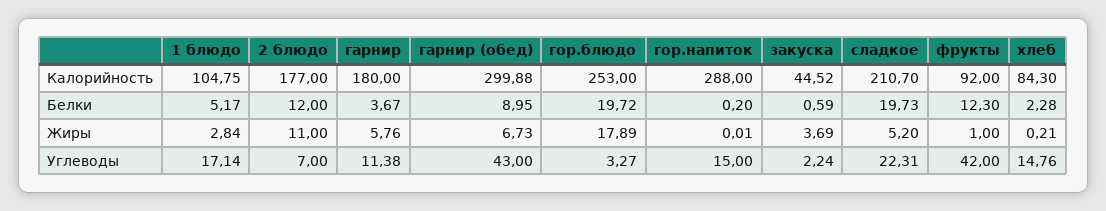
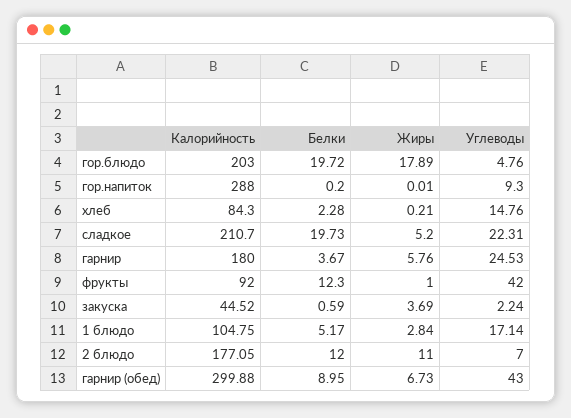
  {
    "1 блюдо": {
      "Калорийность": 104.75,
      "Белки": 5.17,
      "Жиры": 2.84,
      "Углеводы": 17.14
    },
    "2 блюдо": {
-     "Калорийность": 177,
+     "Калорийность": 177.05,
      "Белки": 12,
      "Жиры": 11,
      "Углеводы": 7
    },
    "гарнир": {
      "Калорийность": 180,
      "Белки": 3.67,
      "Жиры": 5.76,
-     "Углеводы": 11.38
+     "Углеводы": 24.53
    },
    "гарнир (обед)": {
      "Калорийность": 299.88,
      "Белки": 8.95,
      "Жиры": 6.73,
      "Углеводы": 43
    },
    "гор.блюдо": {
-     "Калорийность": 253,
+     "Калорийность": 203,
      "Белки": 19.72,
      "Жиры": 17.89,
-     "Углеводы": 3.27
+     "Углеводы": 4.76
    },
    "гор.напиток": {
      "Калорийность": 288,
      "Белки": 0.2,
      "Жиры": 0.01,
-     "Углеводы": 15
+     "Углеводы": 9.3
    },
    "закуска": {
      "Калорийность": 44.52,
      "Белки": 0.59,
      "Жиры": 3.69,
      "Углеводы": 2.24
    },
    "сладкое": {
      "Калорийность": 210.7,
      "Белки": 19.73,
      "Жиры": 5.2,
      "Углеводы": 22.31
    },
    "фрукты": {
      "Калорийность": 92,
      "Белки": 12.3,
      "Жиры": 1,
      "Углеводы": 42
    },
    "хлеб": {
      "Калорийность": 84.3,
      "Белки": 2.28,
      "Жиры": 0.21,
      "Углеводы": 14.76
    }
  }

